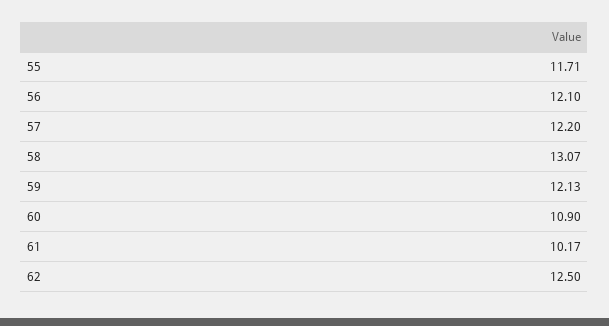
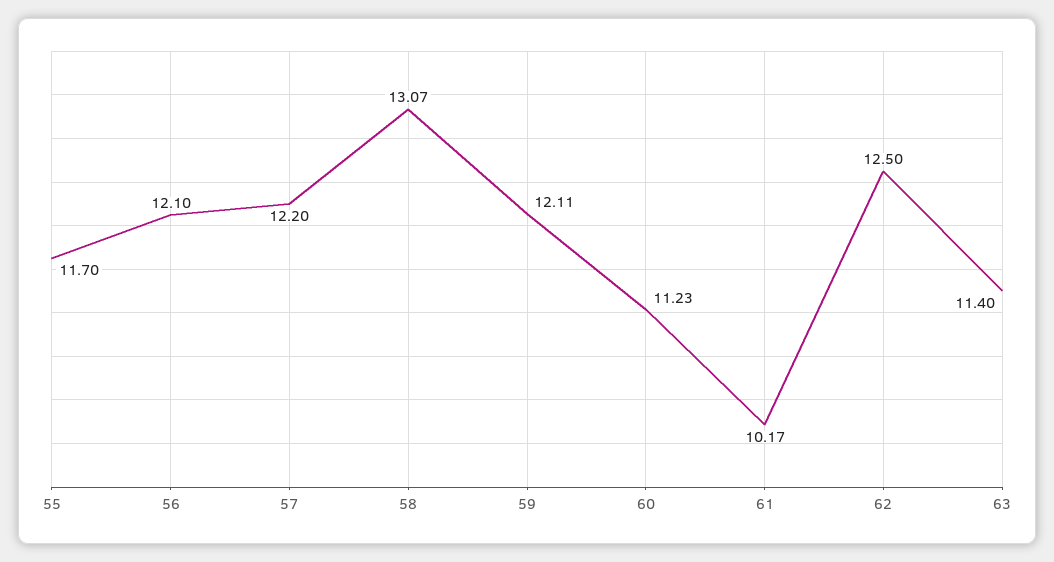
  {
-   "55": 11.71,
+   "55": 11.7,
    "56": 12.1,
    "57": 12.2,
    "58": 13.07,
-   "59": 12.13,
+   "59": 12.11,
-   "60": 10.9,
+   "60": 11.23,
    "61": 10.17,
-   "62": 12.5
+   "62": 12.5,
+   "63": 11.4
  }

